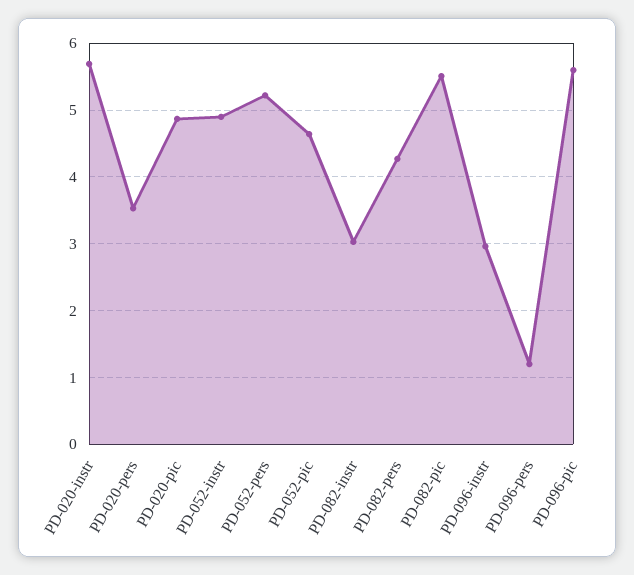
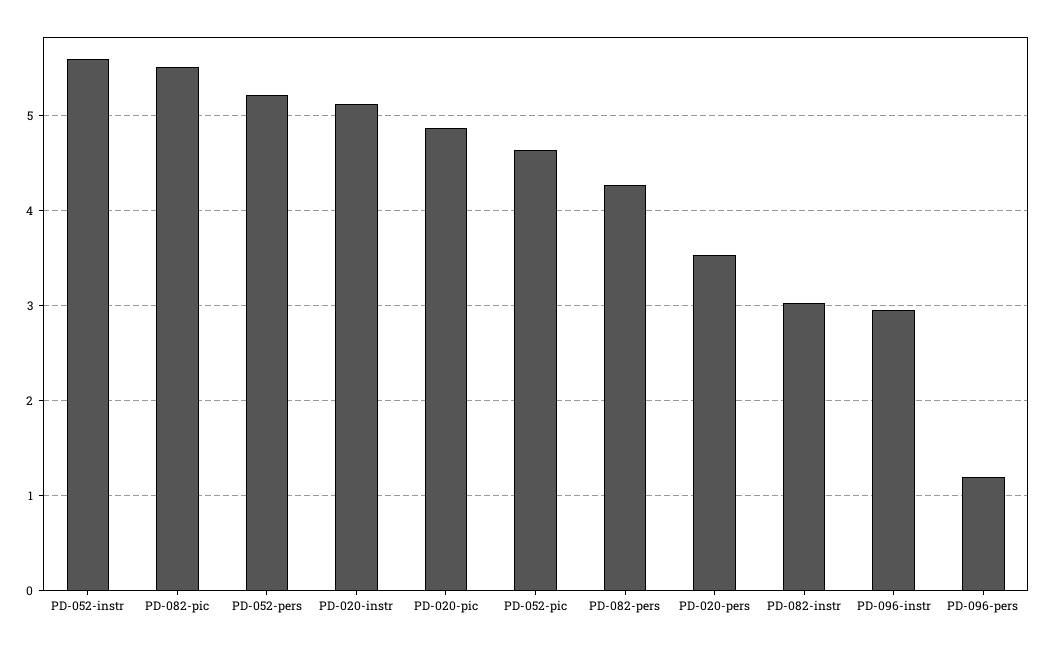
  {
-   "PD-020-instr": 5.7,
+   "PD-020-instr": 5.1,
    "PD-020-pers": 3.5,
    "PD-020-pic": 4.9,
-   "PD-052-instr": 4.9,
+   "PD-052-instr": 5.6,
    "PD-052-pers": 5.2,
    "PD-052-pic": 4.6,
    "PD-082-instr": 3,
    "PD-082-pers": 4.3,
    "PD-082-pic": 5.5,
    "PD-096-instr": 3,
-   "PD-096-pers": 1.2,
+   "PD-096-pers": 1.2
-   "PD-096-pic": 5.6
  }

